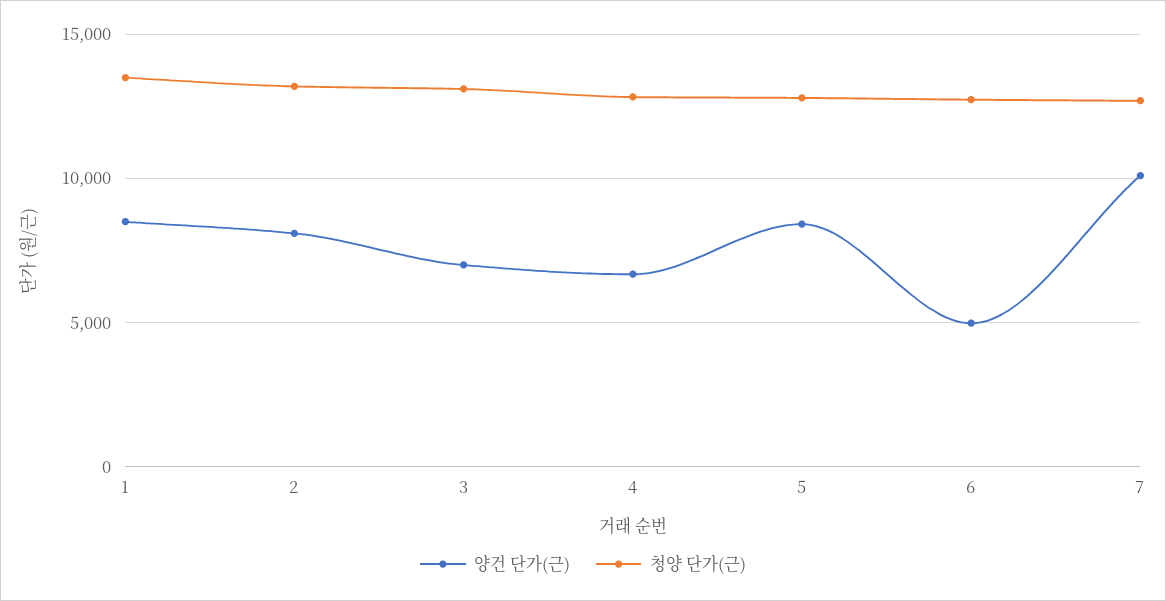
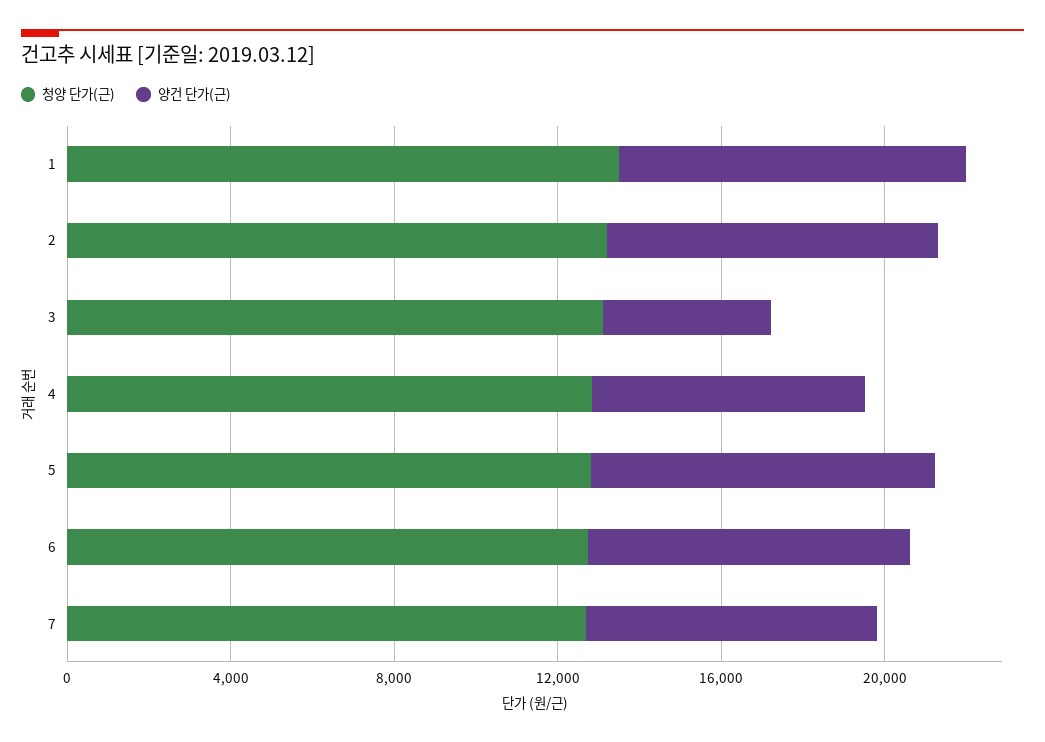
  {
    "양건 단가(근)": {
      "1": 8500,
      "2": 8000,
-     "3": 7000,
+     "3": 4000,
      "4": 6500,
      "5": 8500,
-     "6": 5000,
+     "6": 8000,
-     "7": 10000
+     "7": 7000
    },
    "청양 단가(근)": {
      "1": 13500,
      "2": 13000,
      "3": 13000,
      "4": 13000,
      "5": 13000,
      "6": 12500,
      "7": 12500
    }
  }

